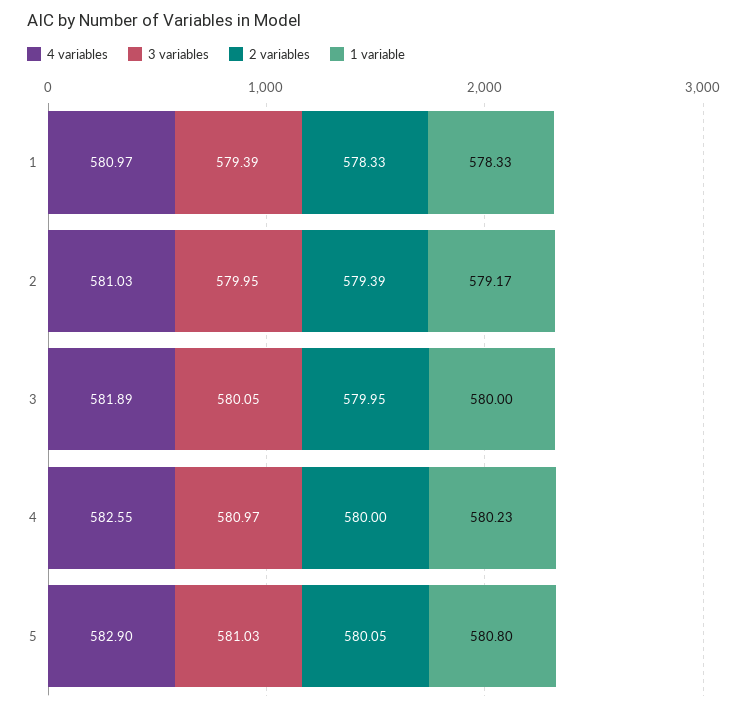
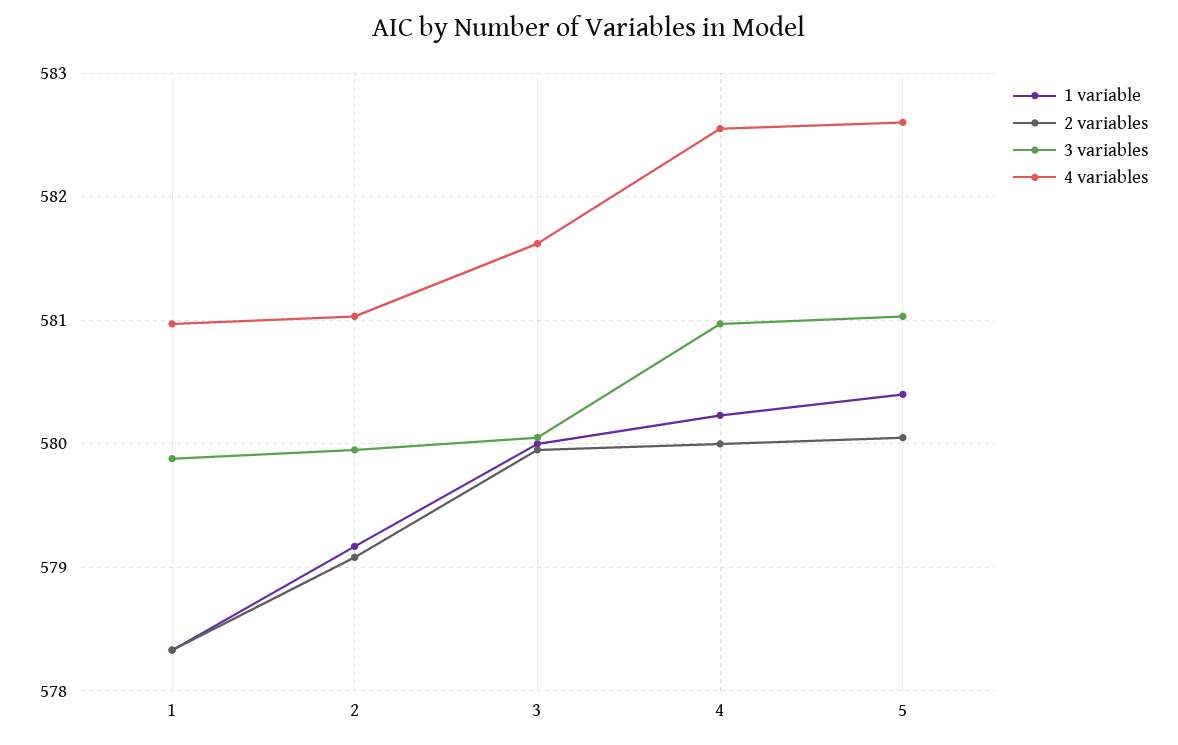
  {
    "4 variables": {
      "1": 580.97,
      "2": 581.03,
-     "3": 581.89,
+     "3": 581.6,
      "4": 582.55,
-     "5": 582.9
+     "5": 582.6
    },
    "3 variables": {
-     "1": 579.39,
+     "1": 579.9,
      "2": 579.95,
      "3": 580.05,
      "4": 580.97,
      "5": 581.03
    },
    "2 variables": {
      "1": 578.33,
-     "2": 579.39,
+     "2": 579.1,
      "3": 579.95,
      "4": 580,
      "5": 580.05
    },
    "1 variable": {
      "1": 578.33,
      "2": 579.17,
      "3": 580,
      "4": 580.23,
-     "5": 580.8
+     "5": 580.4
    }
  }

